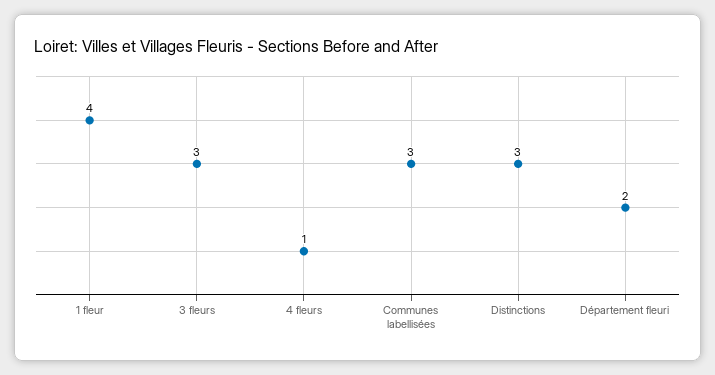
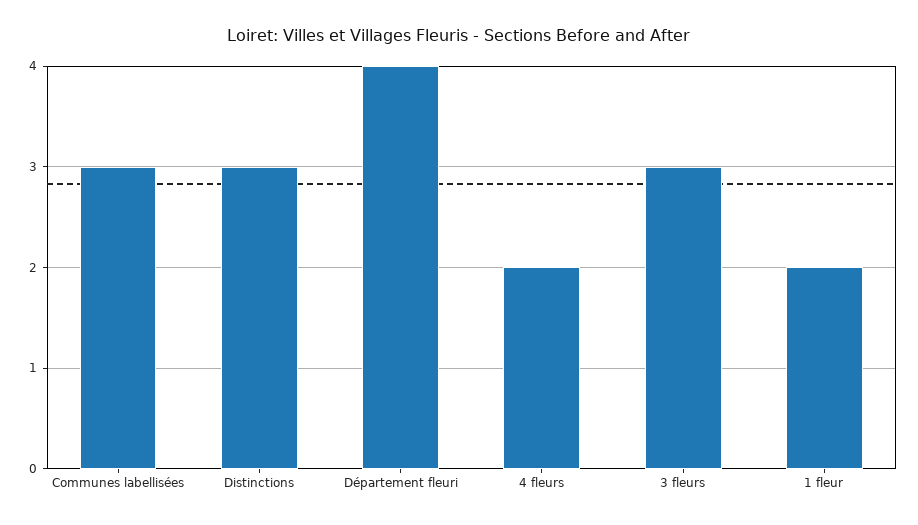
  {
-   "1 fleur": 4,
+   "1 fleur": 2,
    "3 fleurs": 3,
-   "4 fleurs": 1,
+   "4 fleurs": 2,
    "Communes labellisées": 3,
    "Distinctions": 3,
-   "Département fleuri": 2
+   "Département fleuri": 4
  }

